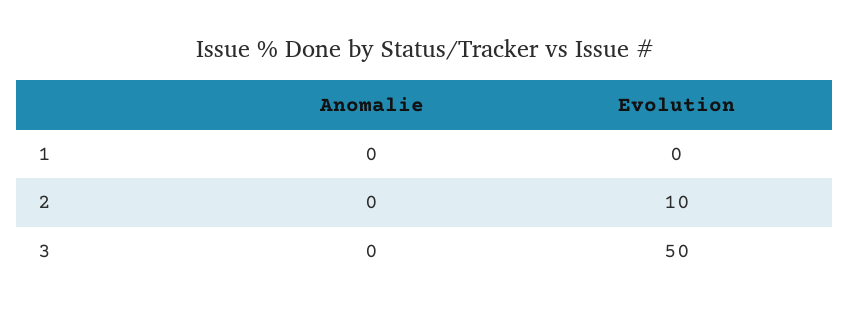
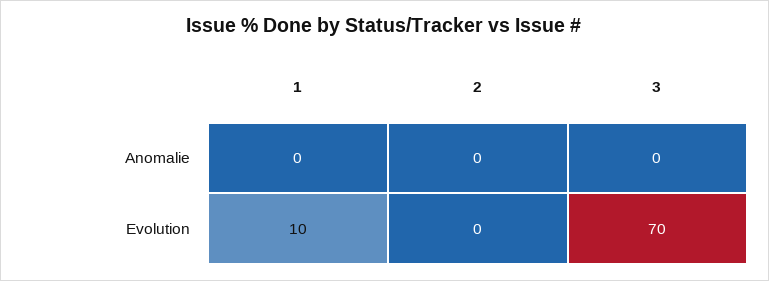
  {
    "Anomalie": {
      "1": 0,
      "2": 0,
      "3": 0
    },
    "Evolution": {
-     "1": 0,
+     "1": 10,
-     "2": 10,
+     "2": 0,
-     "3": 50
+     "3": 70
    }
  }

